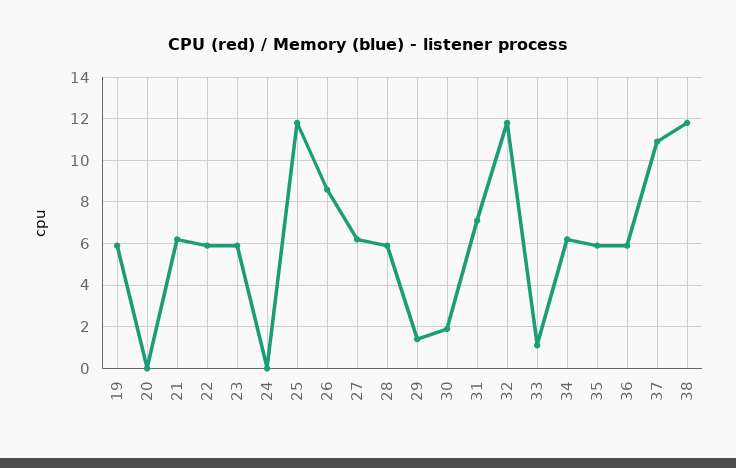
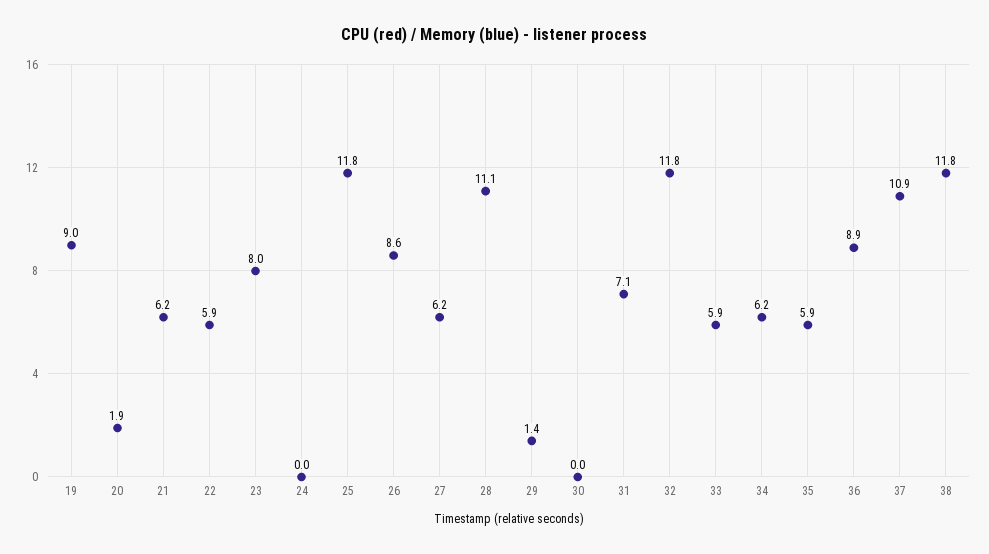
  {
-   "19": 6,
+   "19": 9,
-   "20": 0,
+   "20": 1.9,
    "21": 6.2,
    "22": 5.9,
-   "23": 6,
+   "23": 8,
    "24": 0,
    "25": 11.8,
    "26": 8.6,
    "27": 6.2,
-   "28": 6,
+   "28": 11.1,
    "29": 1.4,
-   "30": 2,
+   "30": 0,
    "31": 7.1,
    "32": 11.8,
-   "33": 1,
+   "33": 5.9,
    "34": 6.2,
    "35": 5.9,
-   "36": 6,
+   "36": 8.9,
    "37": 10.9,
    "38": 11.8
  }

